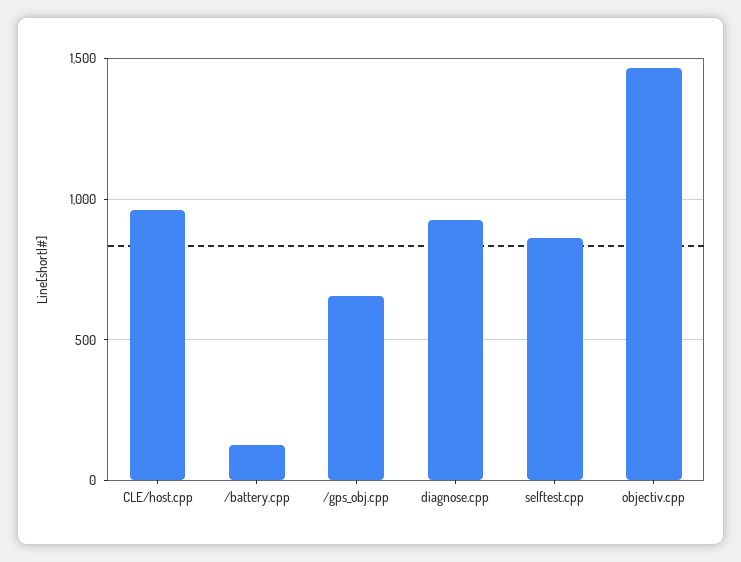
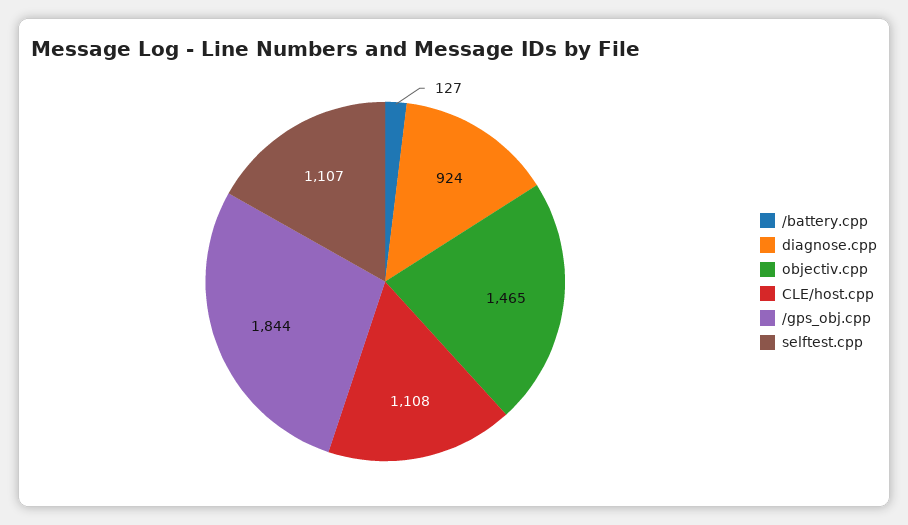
  {
-   "CLE/host.cpp": 950,
+   "CLE/host.cpp": 1108,
    "/battery.cpp": 127,
-   "/gps_obj.cpp": 650,
+   "/gps_obj.cpp": 1844,
    "diagnose.cpp": 924,
-   "selftest.cpp": 850,
+   "selftest.cpp": 1107,
    "objectiv.cpp": 1465
  }

